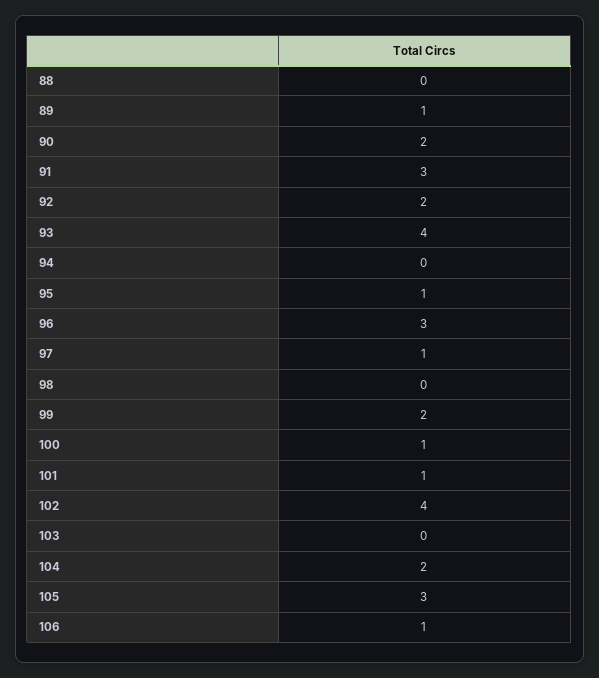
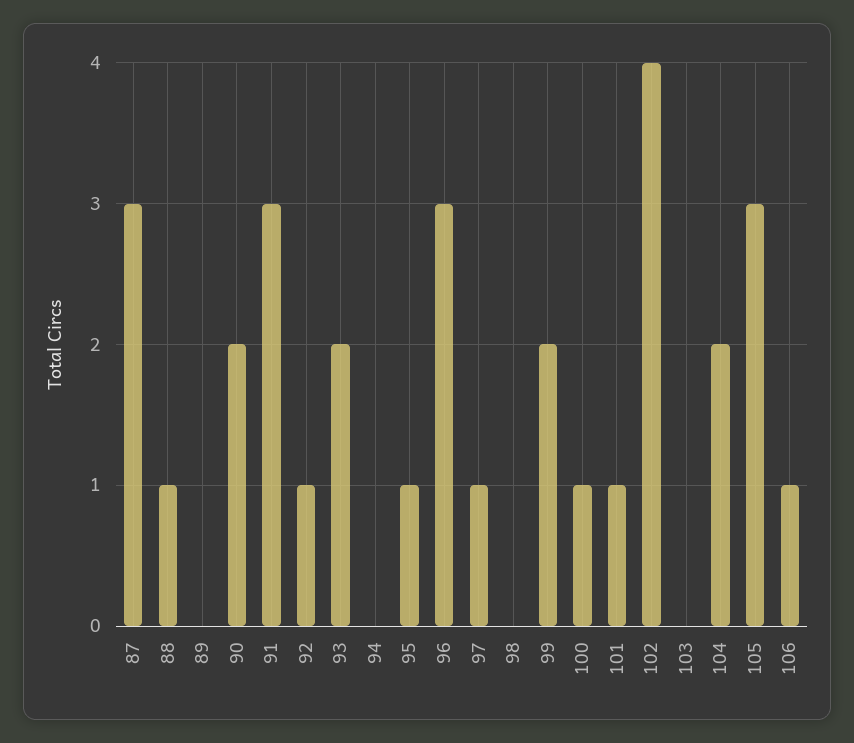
  {
-   "88": 0,
+   "88": 1,
-   "89": 1,
+   "89": 0,
    "90": 2,
    "91": 3,
-   "92": 2,
+   "92": 1,
-   "93": 4,
+   "93": 2,
    "94": 0,
    "95": 1,
    "96": 3,
    "97": 1,
    "98": 0,
    "99": 2,
    "100": 1,
    "101": 1,
    "102": 4,
    "103": 0,
    "104": 2,
    "105": 3,
-   "106": 1
+   "106": 1,
+   "87": 3
  }

